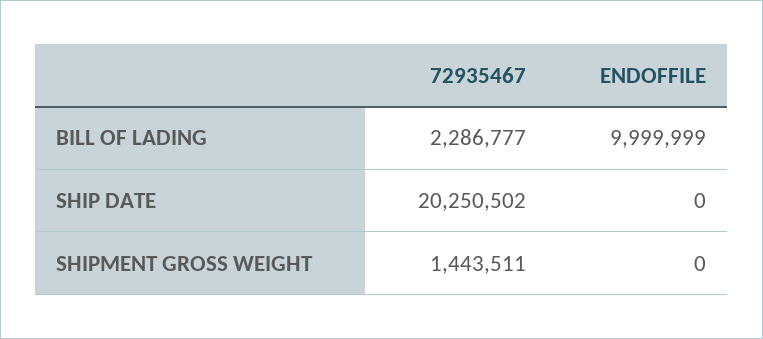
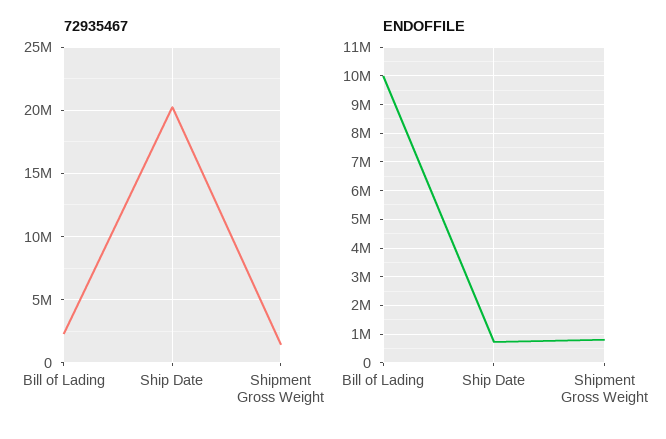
  {
    "72935467": {
      "BILL OF LADING": 2286777,
      "SHIP DATE": 20250502,
      "SHIPMENT GROSS WEIGHT": 1443511
    },
    "ENDOFFILE": {
      "BILL OF LADING": 9999999,
-     "SHIP DATE": 0,
+     "SHIP DATE": 750000,
-     "SHIPMENT GROSS WEIGHT": 0
+     "SHIPMENT GROSS WEIGHT": 750000
    }
  }

